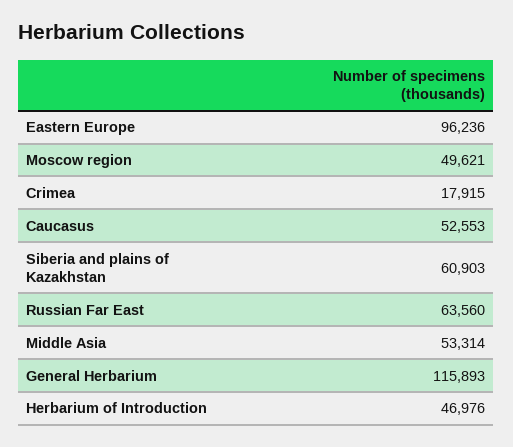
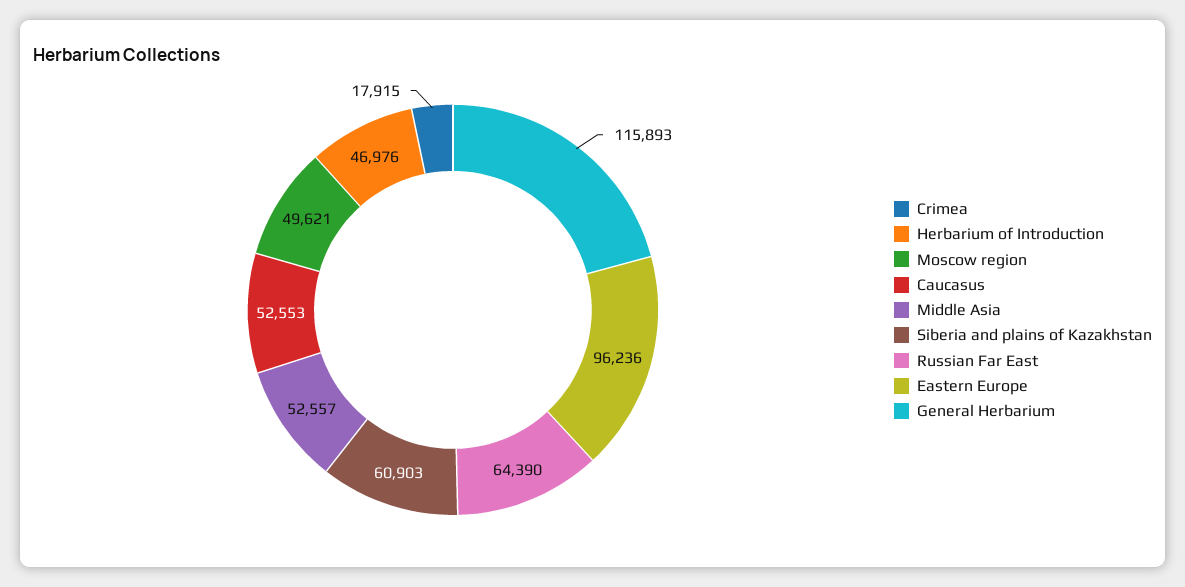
  {
    "Eastern Europe": 96236,
    "Moscow region": 49621,
    "Crimea": 17915,
    "Caucasus": 52553,
    "Siberia and plains of Kazakhstan": 60903,
-   "Russian Far East": 63560,
+   "Russian Far East": 64390,
-   "Middle Asia": 53314,
+   "Middle Asia": 52557,
    "General Herbarium": 115893,
    "Herbarium of Introduction": 46976
  }

